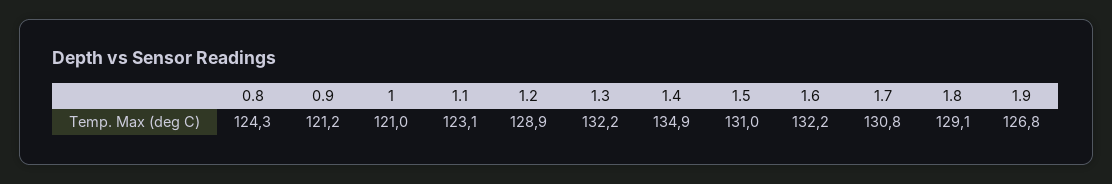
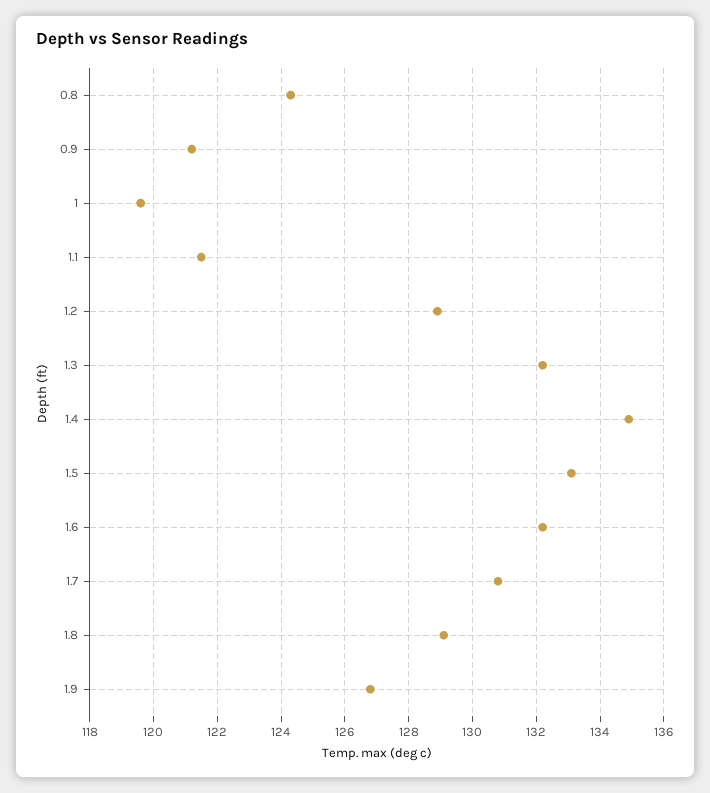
  {
    "0.8": 124.3,
    "0.9": 121.2,
-   "1": 121,
+   "1": 119.5,
-   "1.1": 123.1,
+   "1.1": 121.5,
    "1.2": 128.9,
    "1.3": 132.2,
    "1.4": 134.9,
-   "1.5": 131,
+   "1.5": 133,
    "1.6": 132.2,
    "1.7": 130.8,
    "1.8": 129.1,
    "1.9": 126.8
  }

